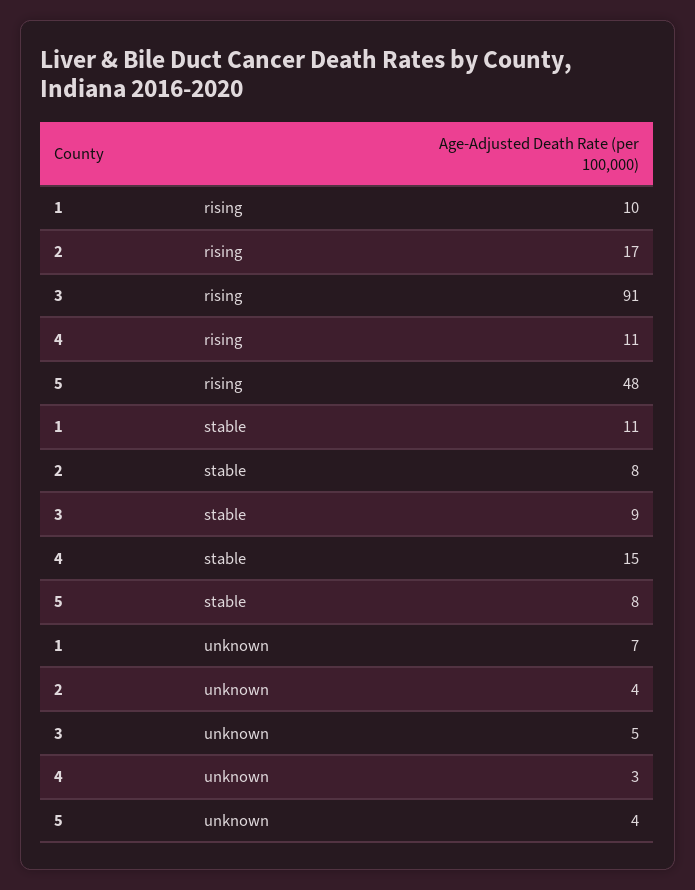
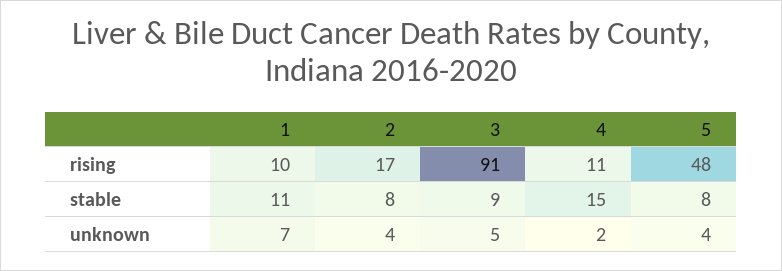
  {
    "1": {
      "rising": 10,
      "stable": 11,
      "unknown": 7
    },
    "2": {
      "rising": 17,
      "stable": 8,
      "unknown": 4
    },
    "3": {
      "rising": 91,
      "stable": 9,
      "unknown": 5
    },
    "4": {
      "rising": 11,
      "stable": 15,
-     "unknown": 3
+     "unknown": 2
    },
    "5": {
      "rising": 48,
      "stable": 8,
      "unknown": 4
    }
  }

